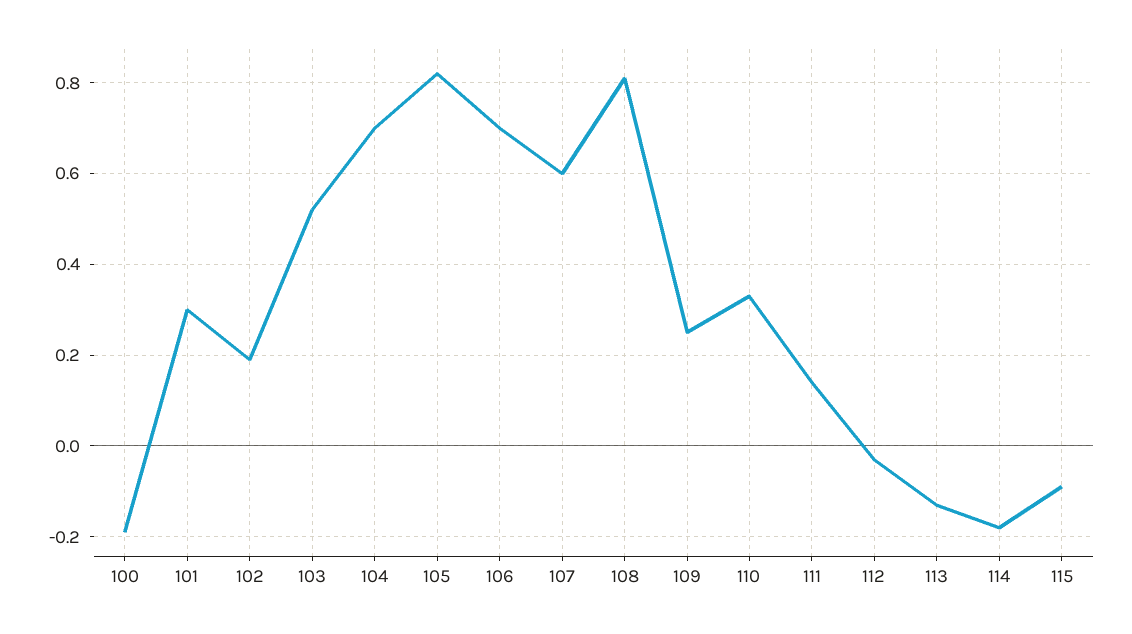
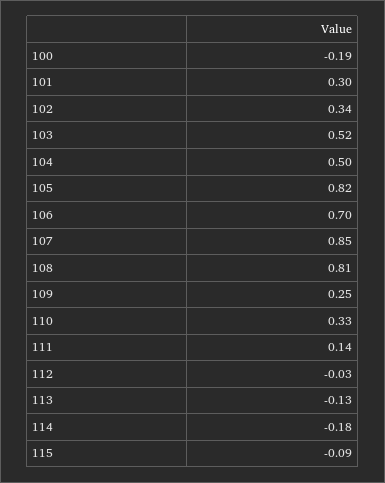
  {
    "100": -0.19,
    "101": 0.3,
-   "102": 0.2,
+   "102": 0.34,
    "103": 0.52,
-   "104": 0.7,
+   "104": 0.5,
    "105": 0.82,
    "106": 0.7,
-   "107": 0.6,
+   "107": 0.85,
    "108": 0.81,
    "109": 0.25,
    "110": 0.33,
    "111": 0.14,
    "112": -0.03,
    "113": -0.13,
    "114": -0.18,
    "115": -0.09
  }

